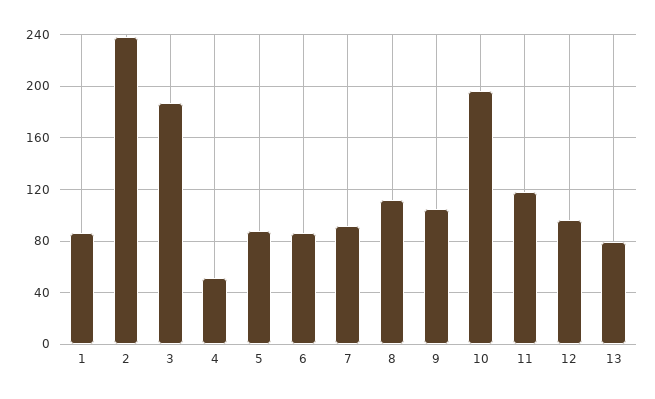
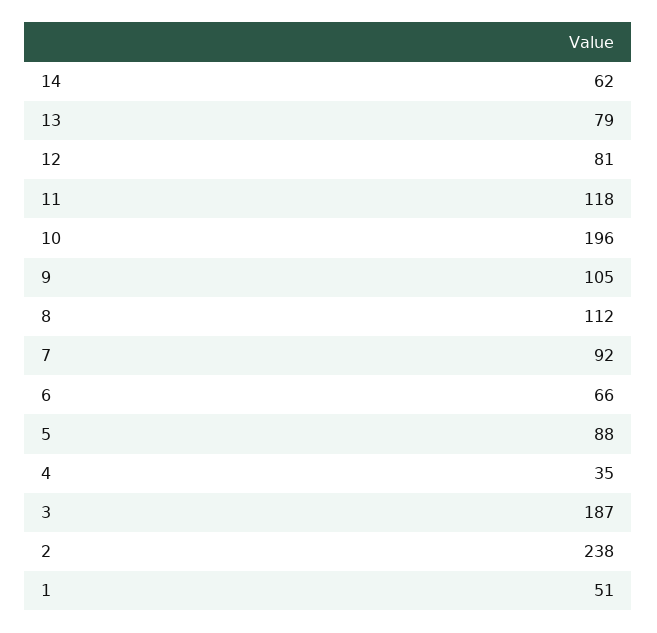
  {
-   "1": 85,
+   "1": 51,
    "2": 238,
    "3": 187,
-   "4": 50,
+   "4": 35,
    "5": 88,
-   "6": 85,
+   "6": 66,
    "7": 92,
    "8": 112,
    "9": 105,
    "10": 196,
    "11": 118,
-   "12": 95,
+   "12": 81,
-   "13": 79
+   "13": 79,
+   "14": 62
  }

